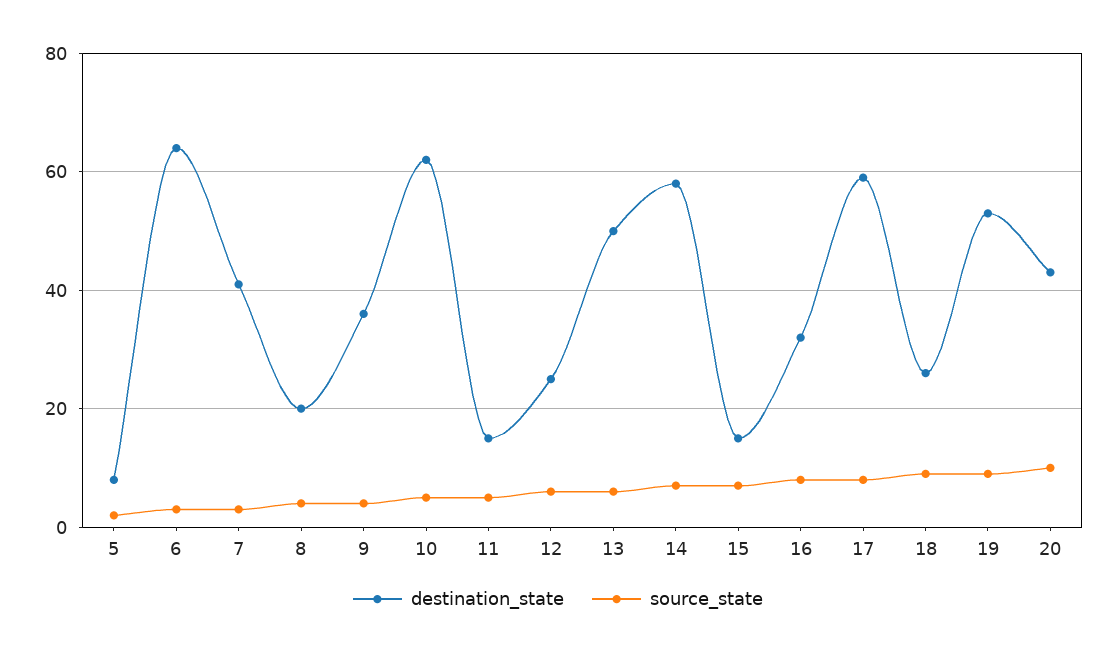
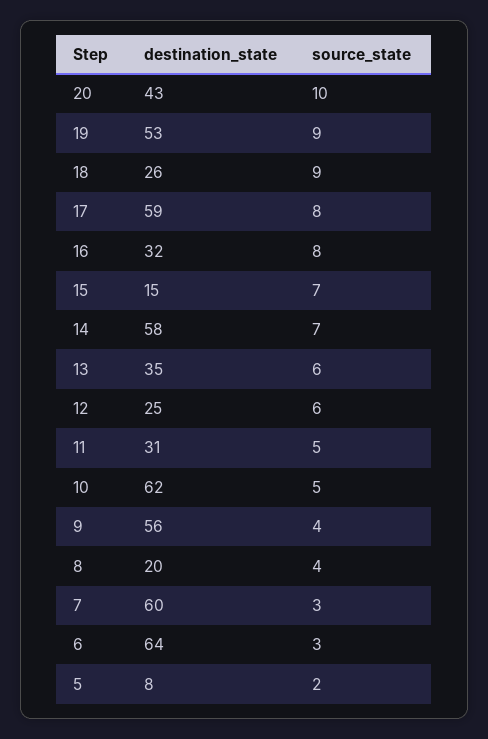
  {
    "destination_state": {
      "5": 8,
      "6": 64,
-     "7": 40,
+     "7": 60,
      "8": 20,
-     "9": 35,
+     "9": 56,
      "10": 62,
-     "11": 15,
+     "11": 31,
      "12": 25,
-     "13": 50,
+     "13": 35,
      "14": 58,
      "15": 15,
      "16": 32,
      "17": 59,
      "18": 26,
      "19": 53,
      "20": 43
    },
    "source_state": {
      "5": 2,
      "6": 3,
      "7": 3,
      "8": 4,
      "9": 4,
      "10": 5,
      "11": 5,
      "12": 6,
      "13": 6,
      "14": 7,
      "15": 7,
      "16": 8,
      "17": 8,
      "18": 9,
      "19": 9,
      "20": 10
    }
  }

